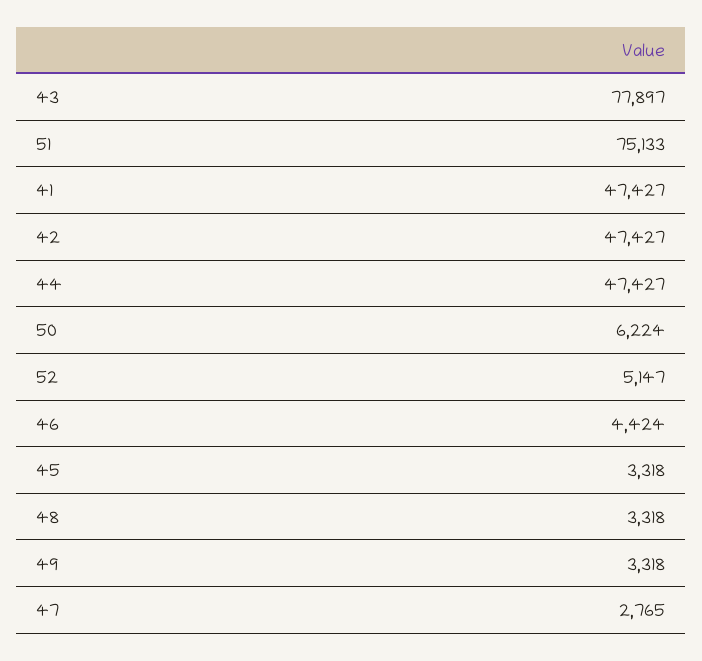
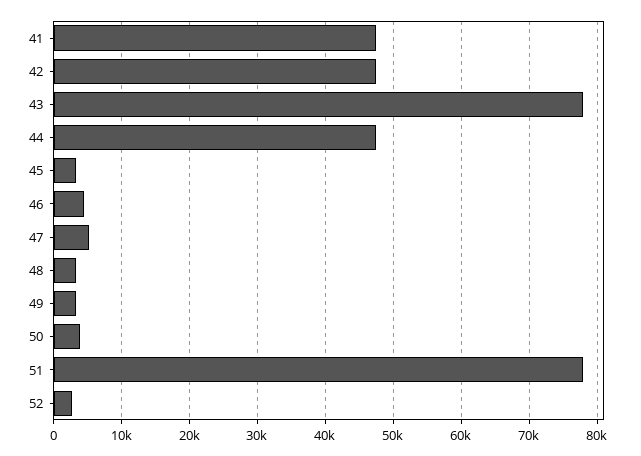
  {
    "43": 77897,
-   "51": 75133,
+   "51": 78000,
    "41": 47427,
    "42": 47427,
    "44": 47427,
-   "50": 6224,
+   "50": 4000,
-   "52": 5147,
+   "52": 3000,
    "46": 4424,
    "45": 3318,
    "48": 3318,
    "49": 3318,
-   "47": 2765
+   "47": 5000
  }

